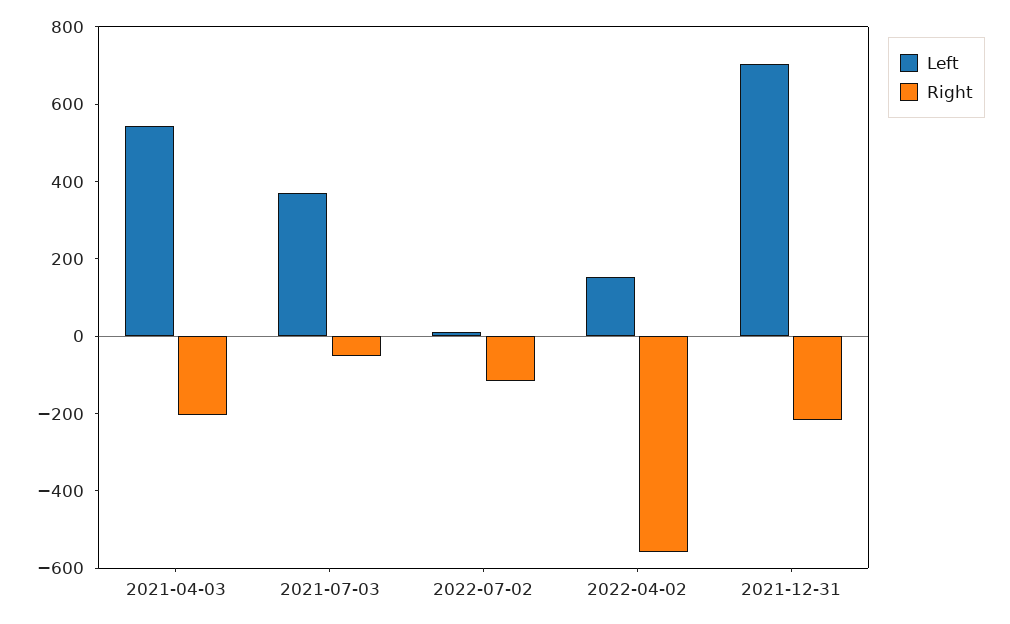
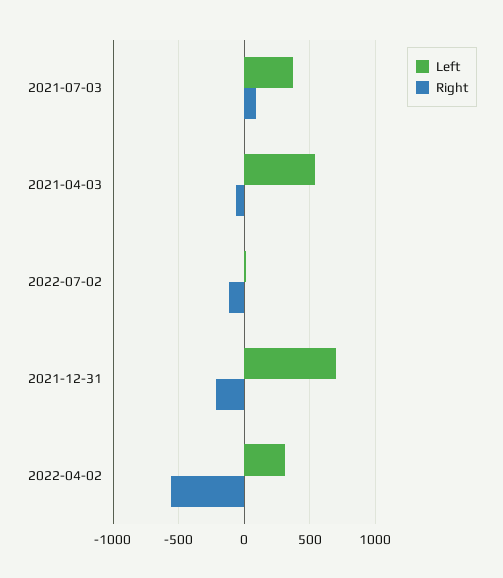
  {
    "Left": {
      "2021-04-03": 550,
      "2021-07-03": 350,
      "2022-07-02": 0,
-     "2022-04-02": 150,
+     "2022-04-02": 300,
      "2021-12-31": 700
    },
    "Right": {
-     "2021-04-03": -200,
+     "2021-04-03": -50,
-     "2021-07-03": -50,
+     "2021-07-03": 100,
      "2022-07-02": -100,
      "2022-04-02": -550,
      "2021-12-31": -200
    }
  }

